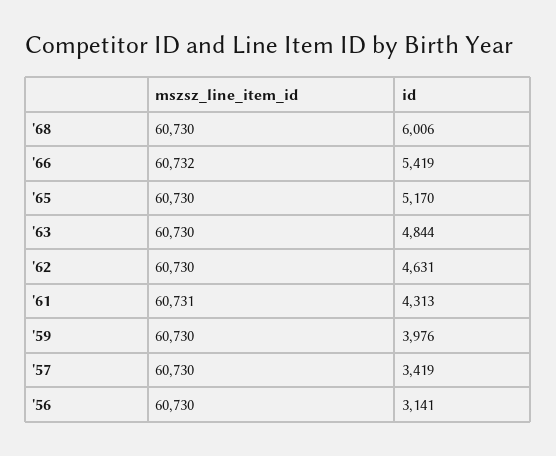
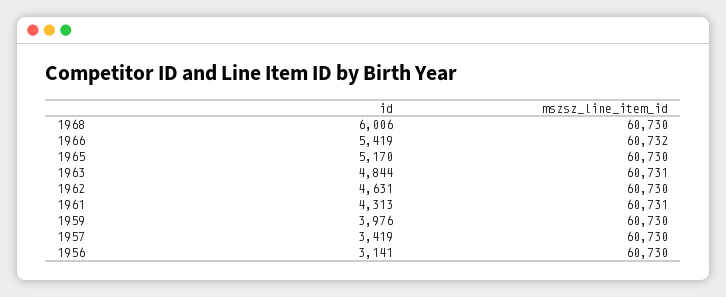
  {
    "mszsz_line_item_id": {
      "'68": 60730,
      "'66": 60732,
      "'65": 60730,
-     "'63": 60730,
+     "'63": 60731,
      "'62": 60730,
      "'61": 60731,
      "'59": 60730,
      "'57": 60730,
      "'56": 60730
    },
    "id": {
      "'68": 6006,
      "'66": 5419,
      "'65": 5170,
      "'63": 4844,
      "'62": 4631,
      "'61": 4313,
      "'59": 3976,
      "'57": 3419,
      "'56": 3141
    }
  }

